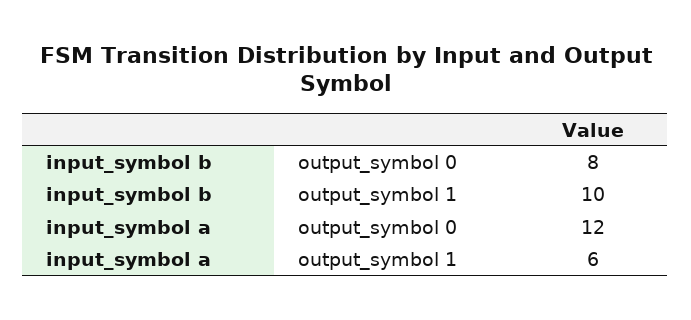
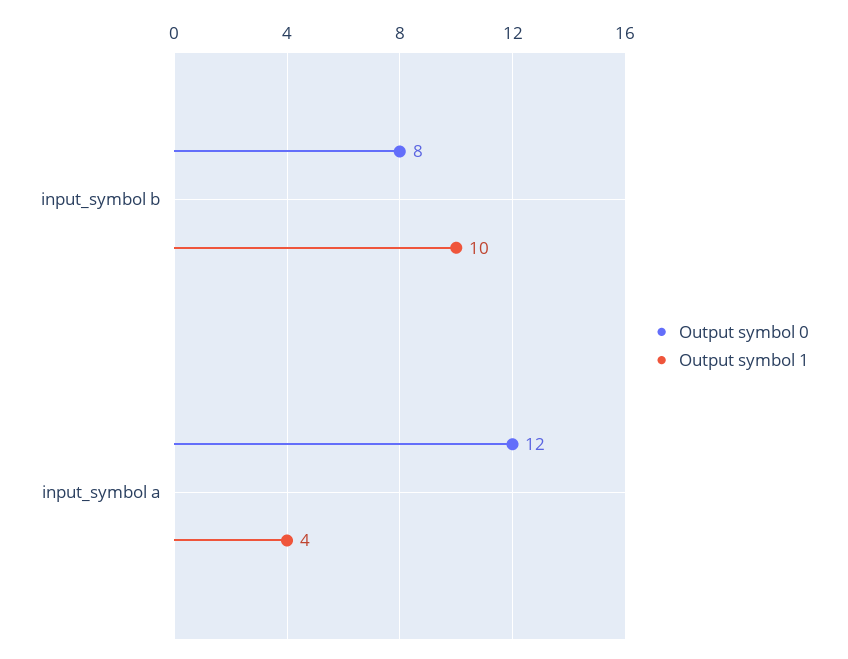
  {
    "output_symbol 0": {
      "input_symbol b": 8,
      "input_symbol a": 12
    },
    "output_symbol 1": {
      "input_symbol b": 10,
-     "input_symbol a": 6
+     "input_symbol a": 4
    }
  }

